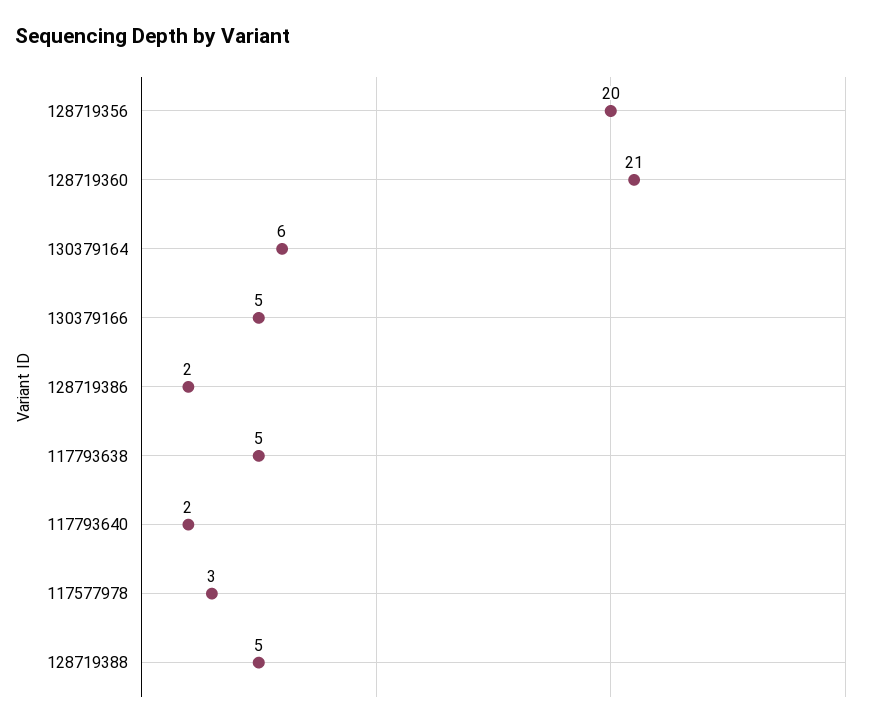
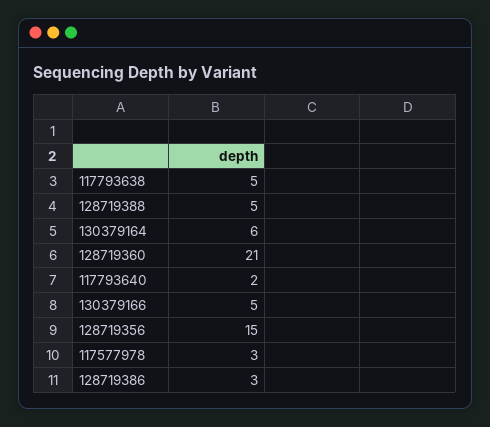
  {
-   "128719356": 20,
+   "128719356": 15,
    "128719360": 21,
    "130379164": 6,
    "130379166": 5,
-   "128719386": 2,
+   "128719386": 3,
    "117793638": 5,
    "117793640": 2,
    "117577978": 3,
    "128719388": 5
  }

